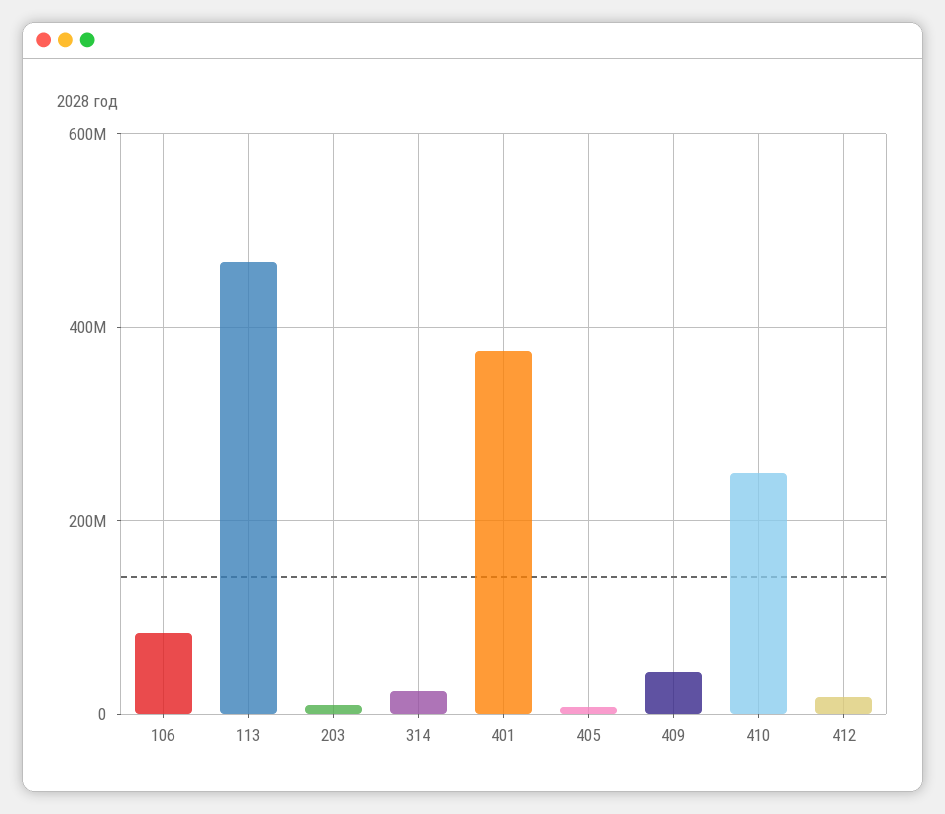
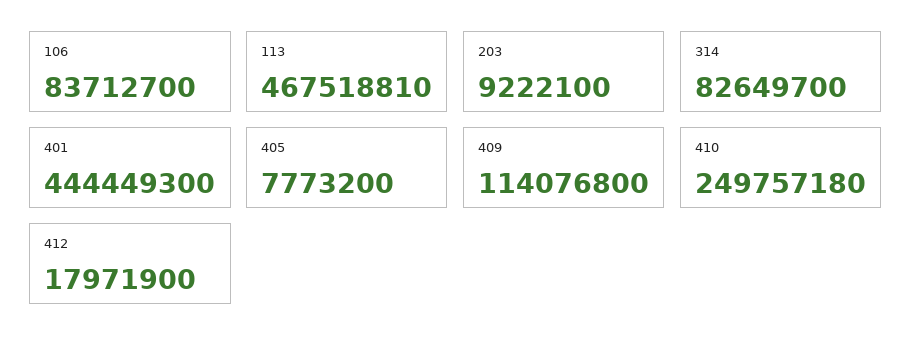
  {
    "106": 83712700,
    "113": 467518810,
    "203": 9222100,
-   "314": 20000000,
+   "314": 82649700,
-   "401": 380000000,
+   "401": 444449300,
    "405": 7773200,
-   "409": 40000000,
+   "409": 114076800,
    "410": 249757180,
    "412": 17971900
  }

